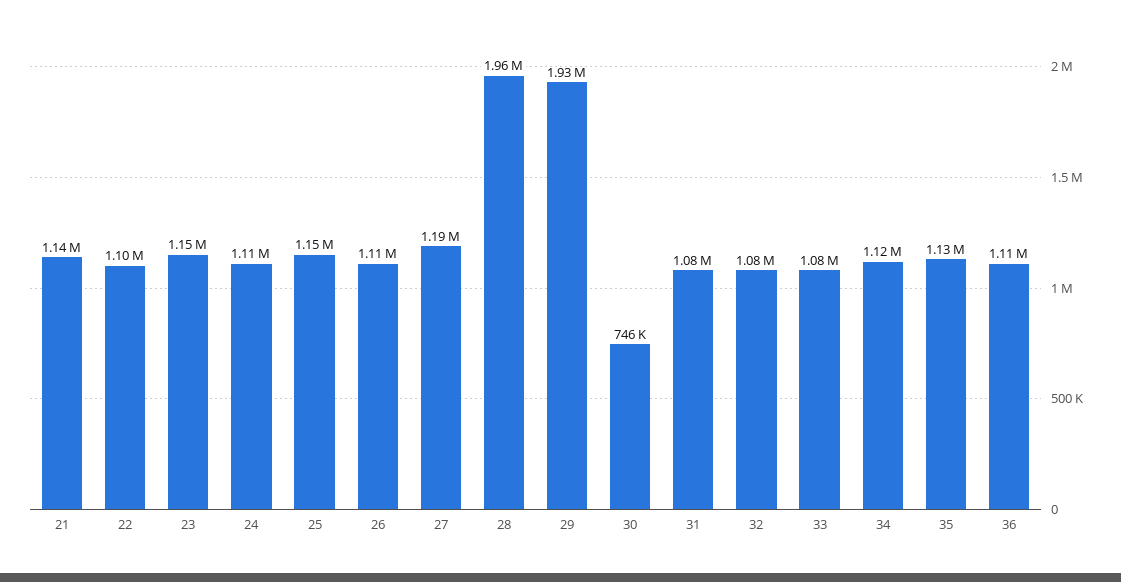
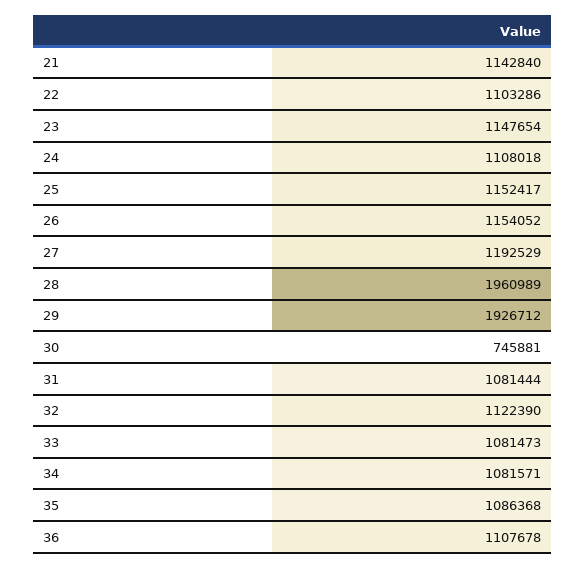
  {
    "21": 1142840,
    "22": 1103286,
    "23": 1147654,
    "24": 1108018,
    "25": 1152417,
-   "26": 1110000,
+   "26": 1154052,
    "27": 1192529,
    "28": 1960989,
    "29": 1926712,
    "30": 745881,
    "31": 1081444,
-   "32": 1080000,
+   "32": 1122390,
    "33": 1081473,
-   "34": 1120000,
+   "34": 1081571,
-   "35": 1130000,
+   "35": 1086368,
    "36": 1107678
  }

